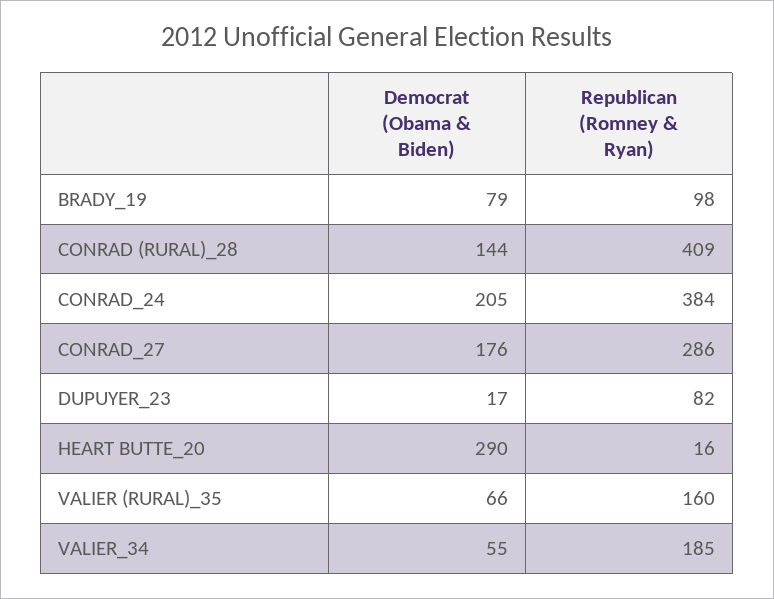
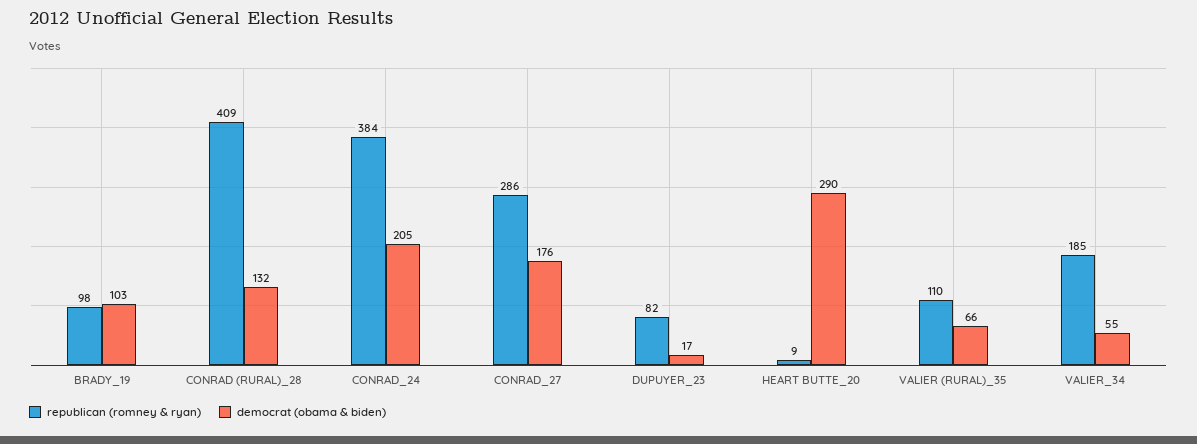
  {
    "Democrat (Obama & Biden)": {
-     "BRADY_19": 79,
+     "BRADY_19": 103,
-     "CONRAD (RURAL)_28": 144,
+     "CONRAD (RURAL)_28": 132,
      "CONRAD_24": 205,
      "CONRAD_27": 176,
      "DUPUYER_23": 17,
      "HEART BUTTE_20": 290,
      "VALIER (RURAL)_35": 66,
      "VALIER_34": 55
    },
    "Republican (Romney & Ryan)": {
      "BRADY_19": 98,
      "CONRAD (RURAL)_28": 409,
      "CONRAD_24": 384,
      "CONRAD_27": 286,
      "DUPUYER_23": 82,
-     "HEART BUTTE_20": 16,
+     "HEART BUTTE_20": 9,
-     "VALIER (RURAL)_35": 160,
+     "VALIER (RURAL)_35": 110,
      "VALIER_34": 185
    }
  }

